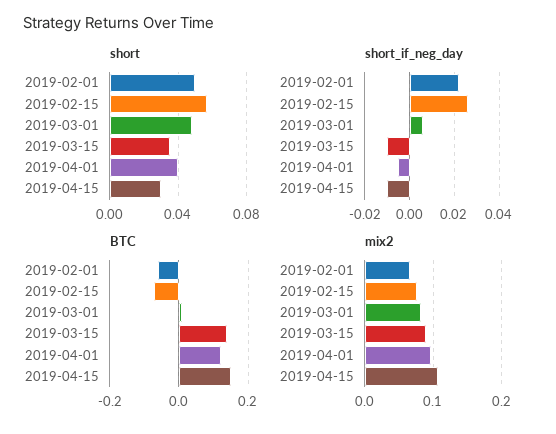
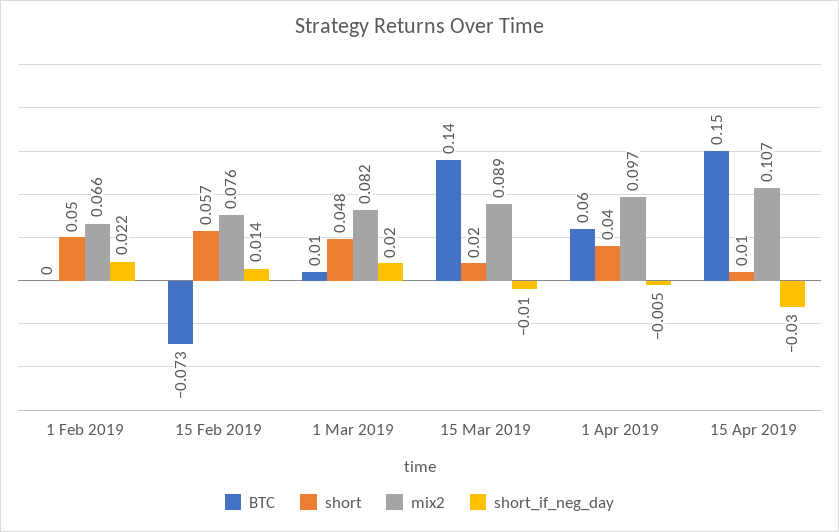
  {
    "short": {
      "2019-02-01": 0.05,
      "2019-02-15": 0.057,
      "2019-03-01": 0.048,
-     "2019-03-15": 0.035,
+     "2019-03-15": 0.02,
      "2019-04-01": 0.04,
-     "2019-04-15": 0.03
+     "2019-04-15": 0.01
    },
    "short_if_neg_day": {
      "2019-02-01": 0.022,
-     "2019-02-15": 0.025,
+     "2019-02-15": 0.014,
-     "2019-03-01": 0.005,
+     "2019-03-01": 0.02,
      "2019-03-15": -0.01,
      "2019-04-01": -0.005,
-     "2019-04-15": -0.01
+     "2019-04-15": -0.03
    },
    "BTC": {
-     "2019-02-01": -0.06,
+     "2019-02-01": 0,
      "2019-02-15": -0.073,
      "2019-03-01": 0.01,
      "2019-03-15": 0.14,
-     "2019-04-01": 0.12,
+     "2019-04-01": 0.06,
      "2019-04-15": 0.15
    },
    "mix2": {
      "2019-02-01": 0.066,
      "2019-02-15": 0.076,
      "2019-03-01": 0.082,
      "2019-03-15": 0.089,
      "2019-04-01": 0.097,
      "2019-04-15": 0.107
    }
  }

